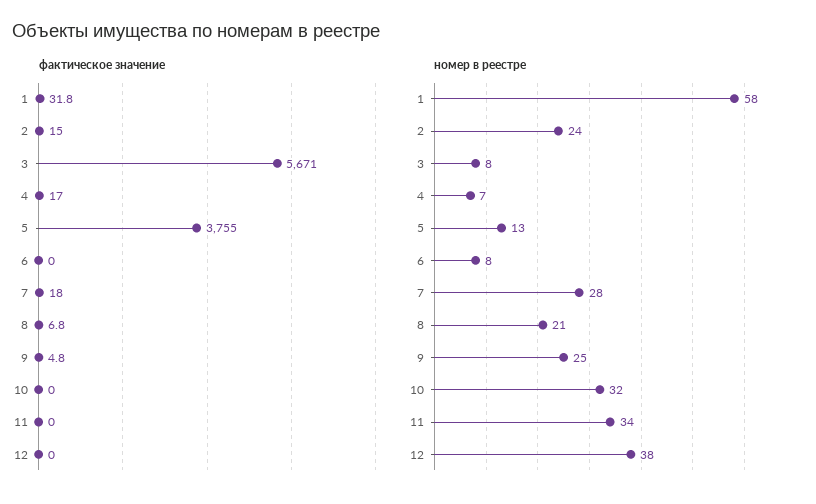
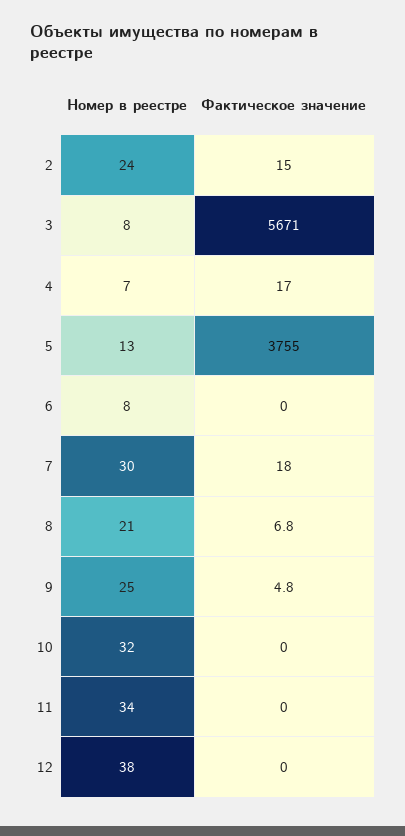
  {
    "фактическое значение": {
-     "1": 31.8,
      "2": 15,
      "3": 5671,
      "4": 17,
      "5": 3755,
      "6": 0,
      "7": 18,
      "8": 6.8,
      "9": 4.8,
      "10": 0,
      "11": 0,
      "12": 0
    },
    "номер в реестре": {
-     "1": 58,
      "2": 24,
      "3": 8,
      "4": 7,
      "5": 13,
      "6": 8,
-     "7": 28,
+     "7": 30,
      "8": 21,
      "9": 25,
      "10": 32,
      "11": 34,
      "12": 38
    }
  }

